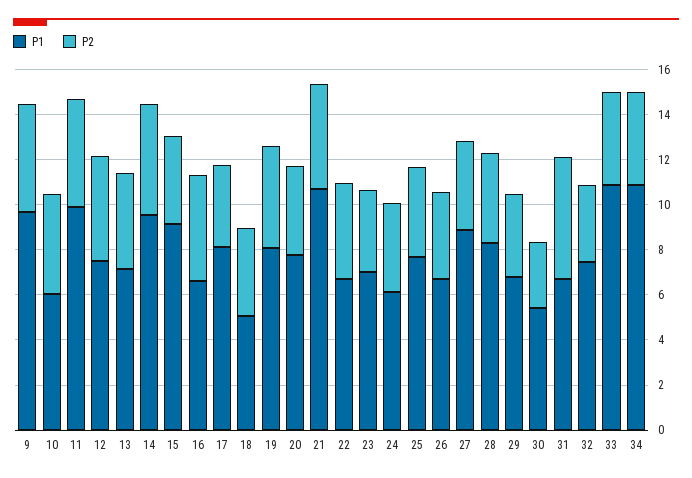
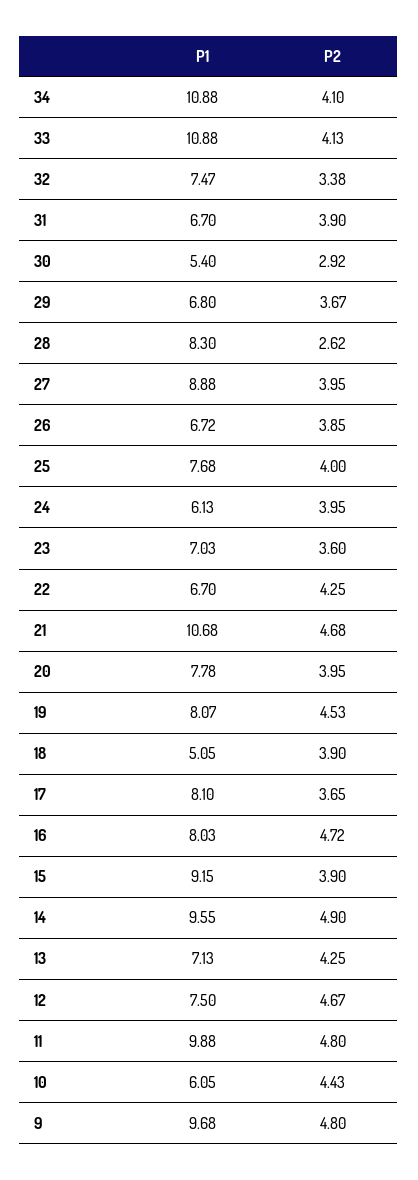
  {
    "P1": {
      "9": 9.68,
      "10": 6.05,
      "11": 9.88,
      "12": 7.5,
      "13": 7.13,
      "14": 9.55,
      "15": 9.15,
-     "16": 6.5,
+     "16": 8.03,
      "17": 8.1,
      "18": 5.05,
      "19": 8.07,
      "20": 7.78,
      "21": 10.68,
      "22": 6.7,
      "23": 7.03,
      "24": 6.13,
      "25": 7.68,
      "26": 6.72,
      "27": 8.88,
      "28": 8.3,
      "29": 6.8,
      "30": 5.4,
      "31": 6.7,
      "32": 7.47,
      "33": 10.88,
      "34": 10.88
    },
    "P2": {
      "9": 4.8,
      "10": 4.43,
      "11": 4.8,
      "12": 4.67,
      "13": 4.25,
      "14": 4.9,
      "15": 3.9,
      "16": 4.72,
      "17": 3.65,
      "18": 3.9,
      "19": 4.53,
      "20": 3.95,
      "21": 4.68,
      "22": 4.25,
      "23": 3.6,
      "24": 3.95,
      "25": 4,
      "26": 3.85,
      "27": 3.95,
-     "28": 4,
+     "28": 2.62,
      "29": 3.67,
      "30": 2.92,
-     "31": 5.5,
+     "31": 3.9,
      "32": 3.38,
      "33": 4.13,
      "34": 4.1
    }
  }

